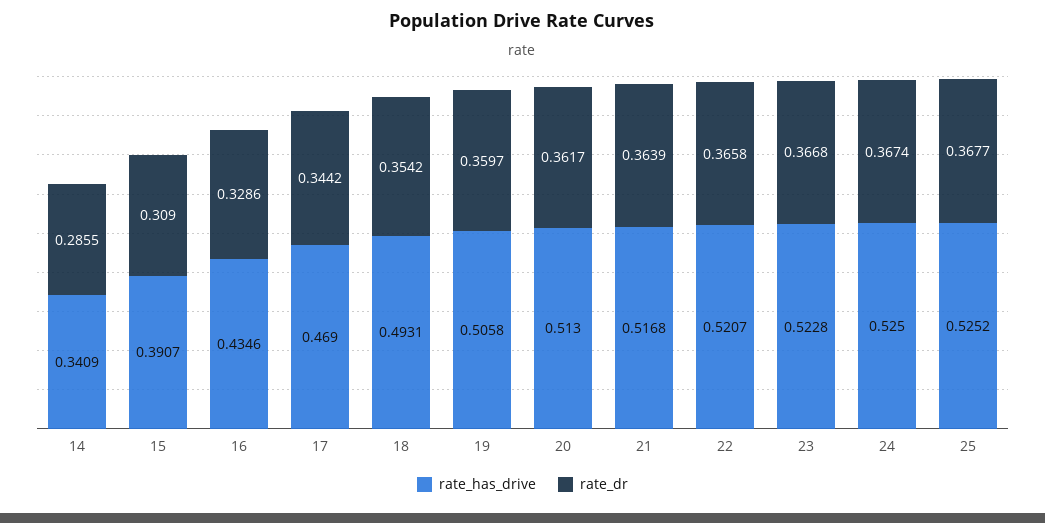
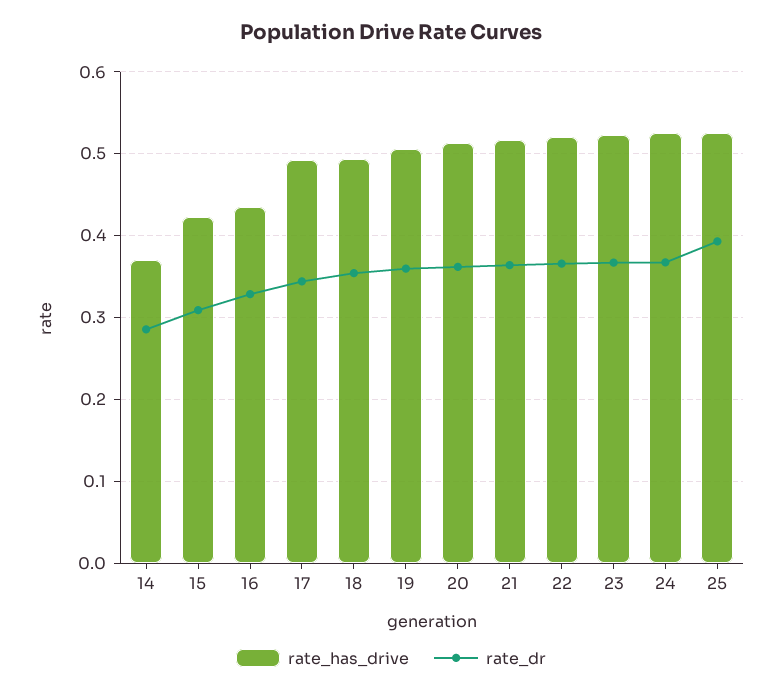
  {
    "rate_has_drive": {
-     "14": 0.3409,
+     "14": 0.37,
-     "15": 0.3907,
+     "15": 0.42,
      "16": 0.4346,
-     "17": 0.469,
+     "17": 0.49,
      "18": 0.4931,
      "19": 0.5058,
      "20": 0.513,
      "21": 0.5168,
      "22": 0.5207,
      "23": 0.5228,
      "24": 0.525,
      "25": 0.5252
    },
    "rate_dr": {
      "14": 0.2855,
      "15": 0.309,
      "16": 0.3286,
      "17": 0.3442,
      "18": 0.3542,
      "19": 0.3597,
      "20": 0.3617,
      "21": 0.3639,
      "22": 0.3658,
      "23": 0.3668,
      "24": 0.3674,
-     "25": 0.3677
+     "25": 0.39
    }
  }

